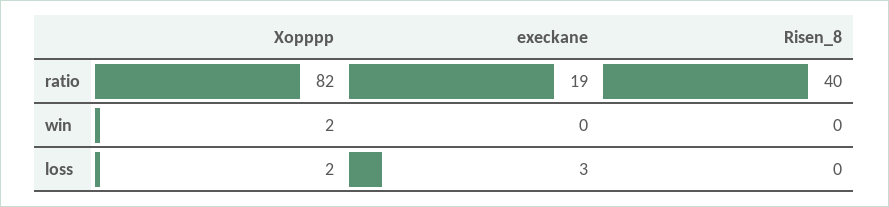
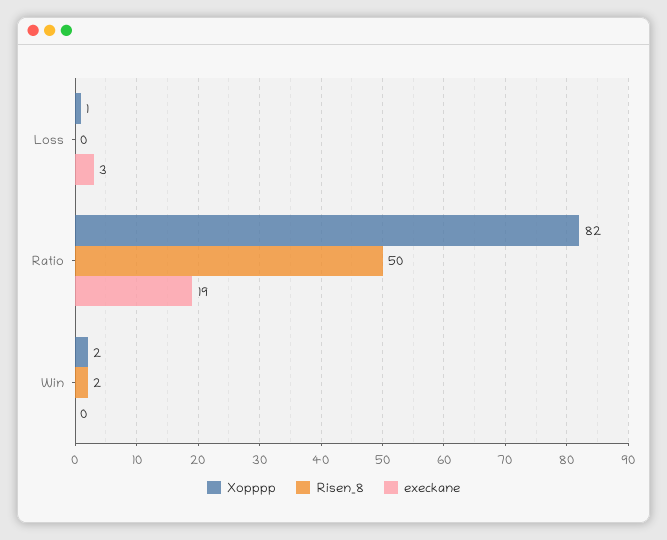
  {
    "Xopppp": {
      "ratio": 82,
      "win": 2,
-     "loss": 2
+     "loss": 1
    },
    "execkane": {
      "ratio": 19,
      "win": 0,
      "loss": 3
    },
    "Risen_8": {
-     "ratio": 40,
+     "ratio": 50,
-     "win": 0,
+     "win": 2,
      "loss": 0
    }
  }

